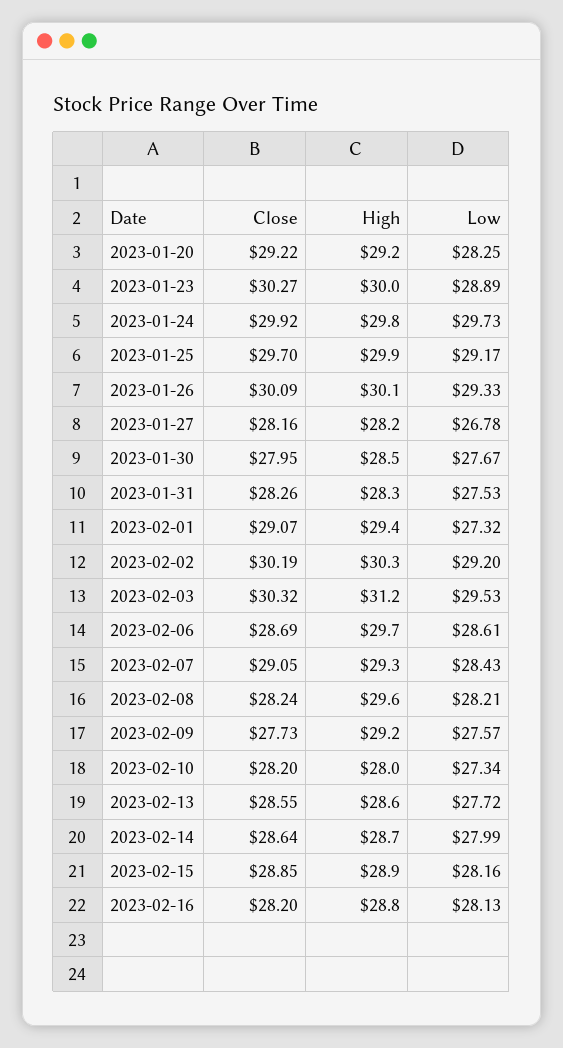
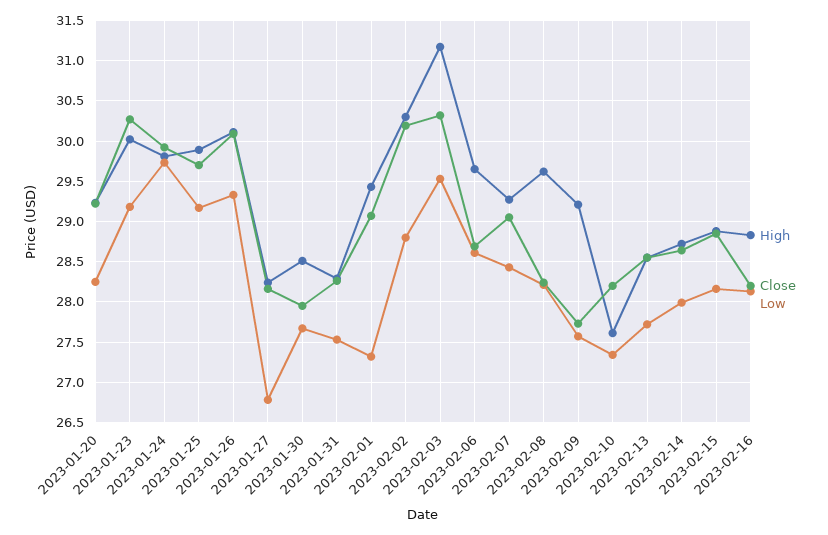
  {
    "Close": {
      "2023-01-20": 29.22,
      "2023-01-23": 30.27,
      "2023-01-24": 29.92,
      "2023-01-25": 29.7,
      "2023-01-26": 30.09,
      "2023-01-27": 28.16,
      "2023-01-30": 27.95,
      "2023-01-31": 28.26,
      "2023-02-01": 29.07,
      "2023-02-02": 30.19,
      "2023-02-03": 30.32,
      "2023-02-06": 28.69,
      "2023-02-07": 29.05,
      "2023-02-08": 28.24,
      "2023-02-09": 27.73,
      "2023-02-10": 28.2,
      "2023-02-13": 28.55,
      "2023-02-14": 28.64,
      "2023-02-15": 28.85,
      "2023-02-16": 28.2
    },
    "High": {
      "2023-01-20": 29.2,
      "2023-01-23": 30,
      "2023-01-24": 29.8,
      "2023-01-25": 29.9,
      "2023-01-26": 30.1,
      "2023-01-27": 28.2,
      "2023-01-30": 28.5,
      "2023-01-31": 28.3,
      "2023-02-01": 29.4,
      "2023-02-02": 30.3,
      "2023-02-03": 31.2,
      "2023-02-06": 29.7,
      "2023-02-07": 29.3,
      "2023-02-08": 29.6,
      "2023-02-09": 29.2,
-     "2023-02-10": 28,
+     "2023-02-10": 27.6,
      "2023-02-13": 28.6,
      "2023-02-14": 28.7,
      "2023-02-15": 28.9,
      "2023-02-16": 28.8
    },
    "Low": {
      "2023-01-20": 28.25,
-     "2023-01-23": 28.89,
+     "2023-01-23": 29.2,
      "2023-01-24": 29.73,
      "2023-01-25": 29.17,
      "2023-01-26": 29.33,
      "2023-01-27": 26.78,
      "2023-01-30": 27.67,
      "2023-01-31": 27.53,
      "2023-02-01": 27.32,
-     "2023-02-02": 29.2,
+     "2023-02-02": 28.8,
      "2023-02-03": 29.53,
      "2023-02-06": 28.61,
      "2023-02-07": 28.43,
      "2023-02-08": 28.21,
      "2023-02-09": 27.57,
      "2023-02-10": 27.34,
      "2023-02-13": 27.72,
      "2023-02-14": 27.99,
      "2023-02-15": 28.16,
      "2023-02-16": 28.13
    }
  }

